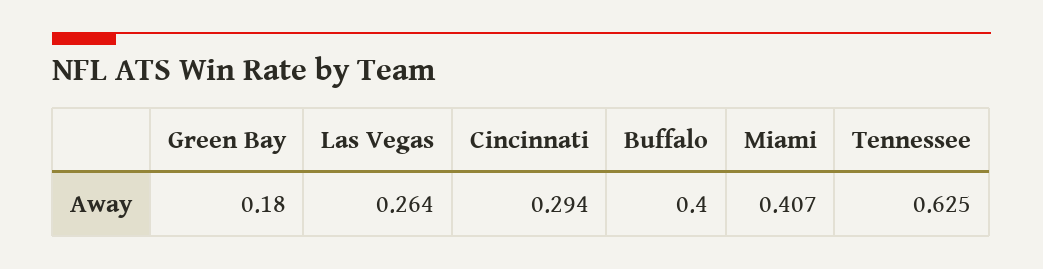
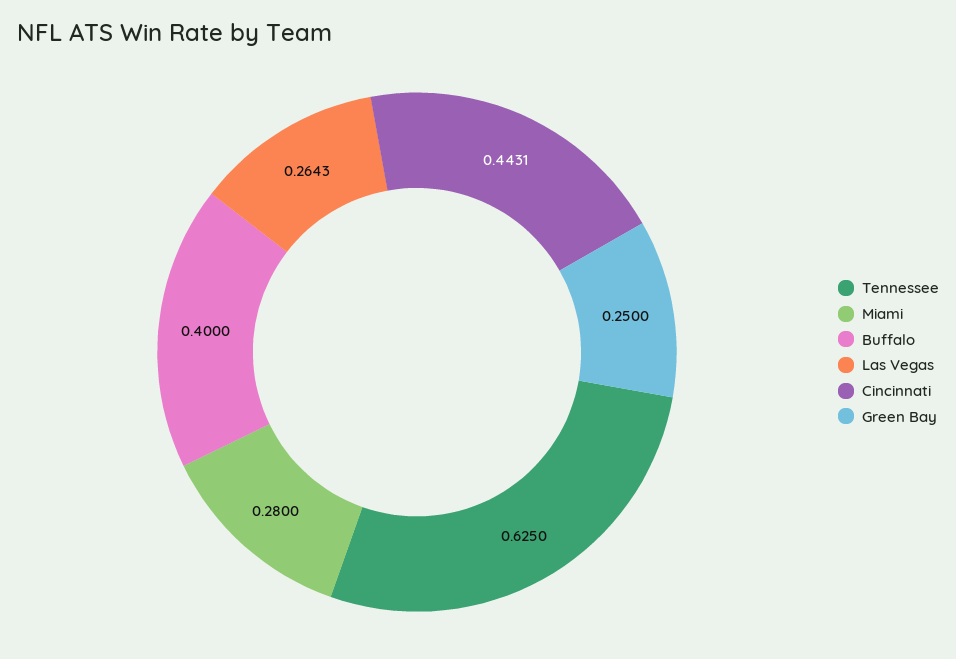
  {
-   "Green Bay": 0.18,
+   "Green Bay": 0.25,
    "Las Vegas": 0.2643,
-   "Cincinnati": 0.294,
+   "Cincinnati": 0.4431,
    "Buffalo": 0.4,
-   "Miami": 0.407,
+   "Miami": 0.28,
    "Tennessee": 0.625
  }

